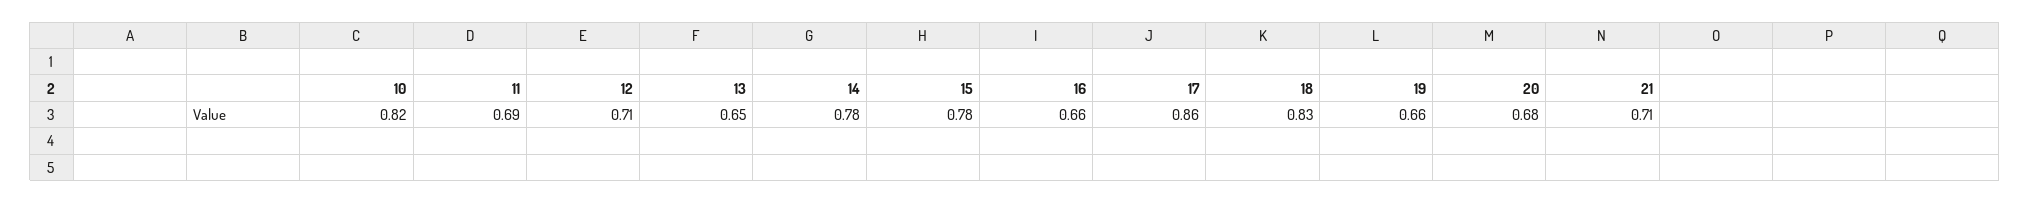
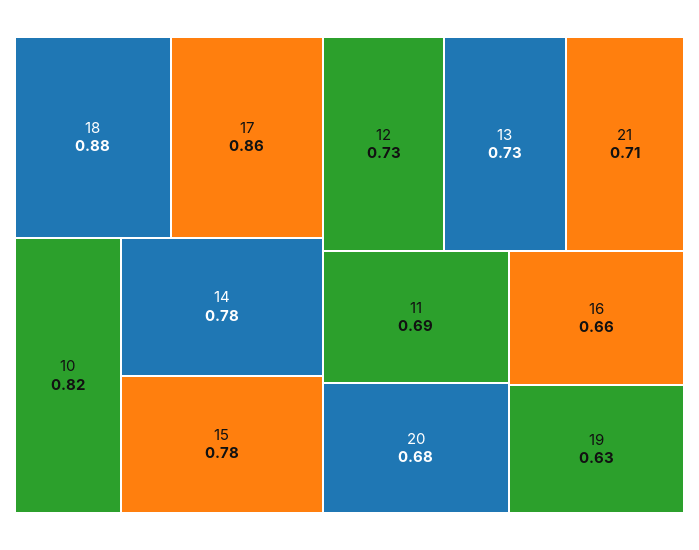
  {
    "10": 0.82,
    "11": 0.69,
-   "12": 0.71,
+   "12": 0.73,
-   "13": 0.65,
+   "13": 0.73,
    "14": 0.78,
    "15": 0.78,
    "16": 0.66,
    "17": 0.86,
-   "18": 0.83,
+   "18": 0.88,
-   "19": 0.66,
+   "19": 0.63,
    "20": 0.68,
    "21": 0.71
  }

